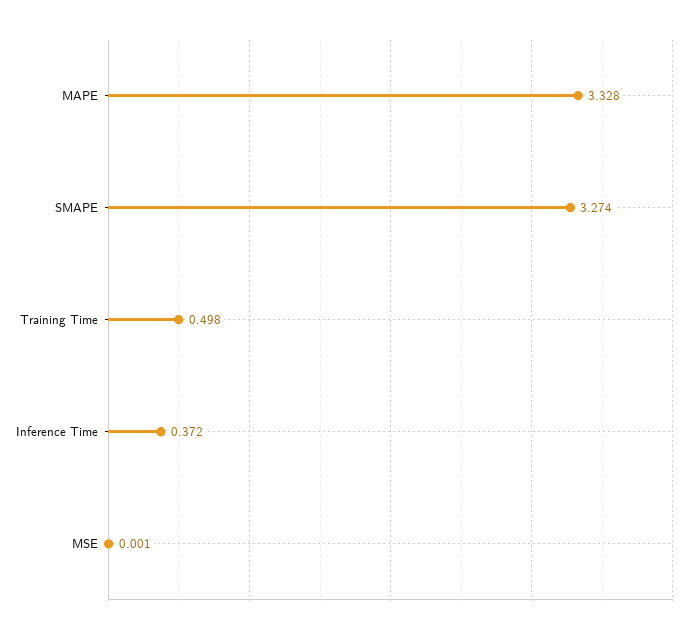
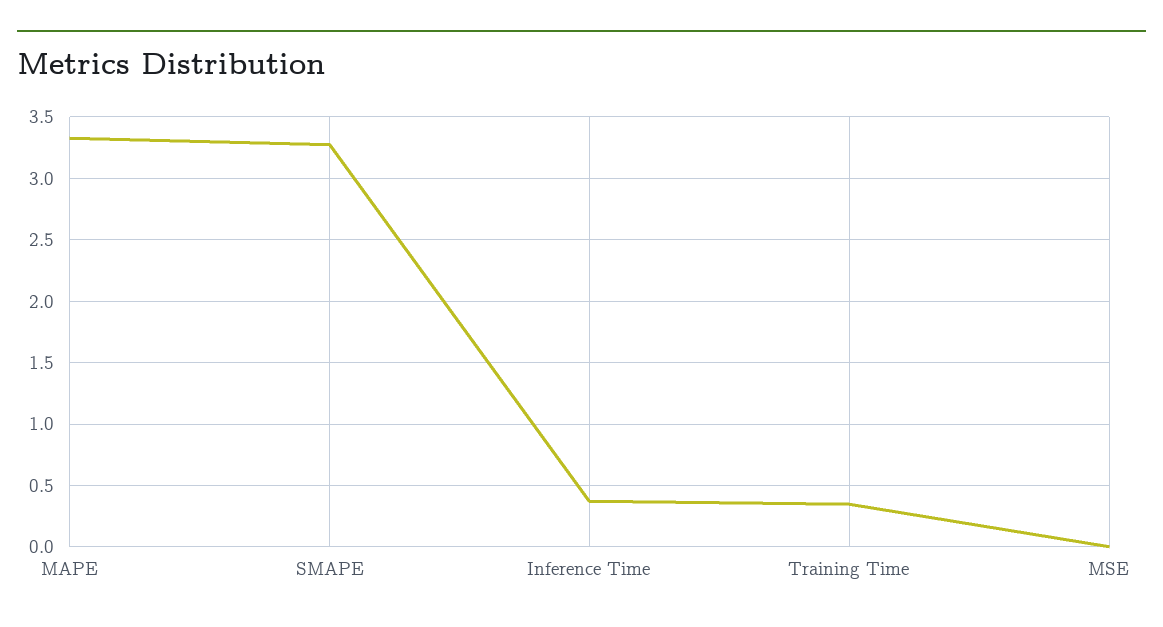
  {
    "MAPE": 3.328,
    "SMAPE": 3.274,
-   "Training Time": 0.498,
+   "Training Time": 0.35,
    "Inference Time": 0.372,
    "MSE": 0.001
  }

